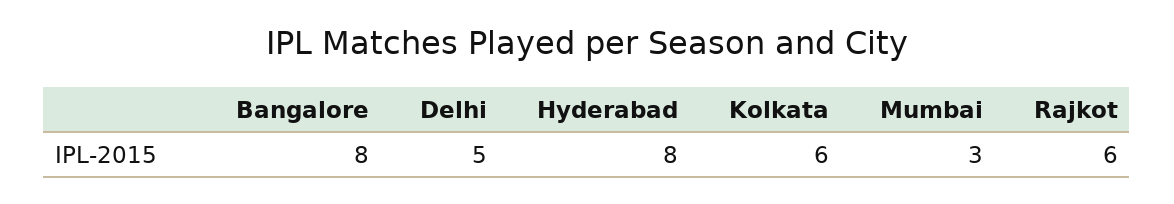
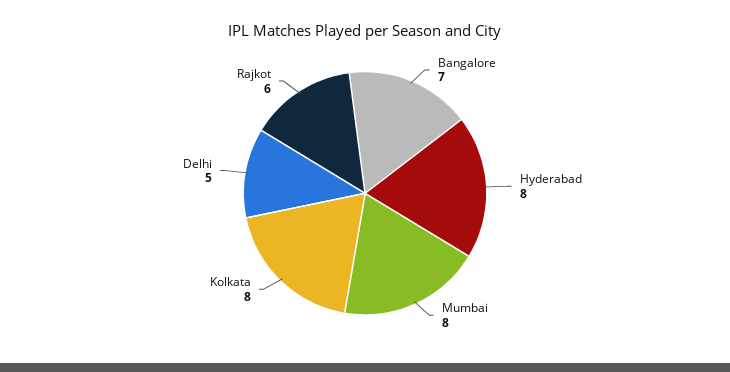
  {
-   "Bangalore": 8,
+   "Bangalore": 7,
    "Delhi": 5,
    "Hyderabad": 8,
-   "Kolkata": 6,
+   "Kolkata": 8,
-   "Mumbai": 3,
+   "Mumbai": 8,
    "Rajkot": 6
  }

